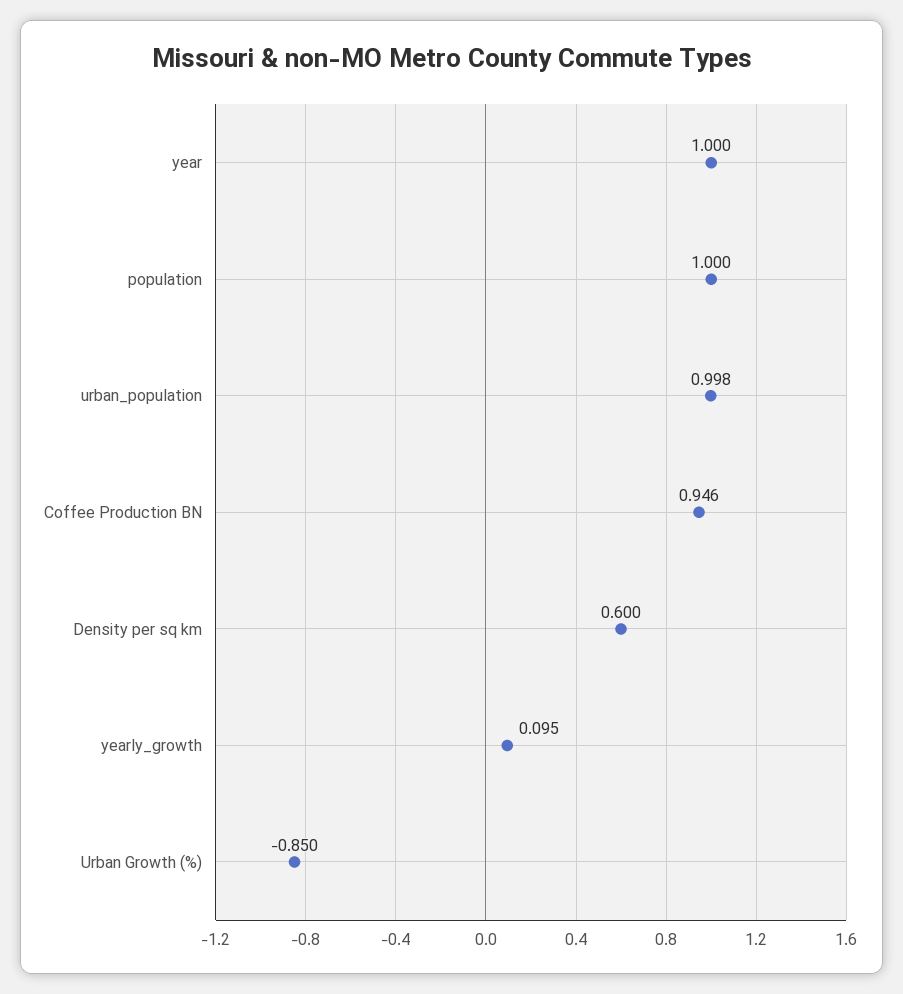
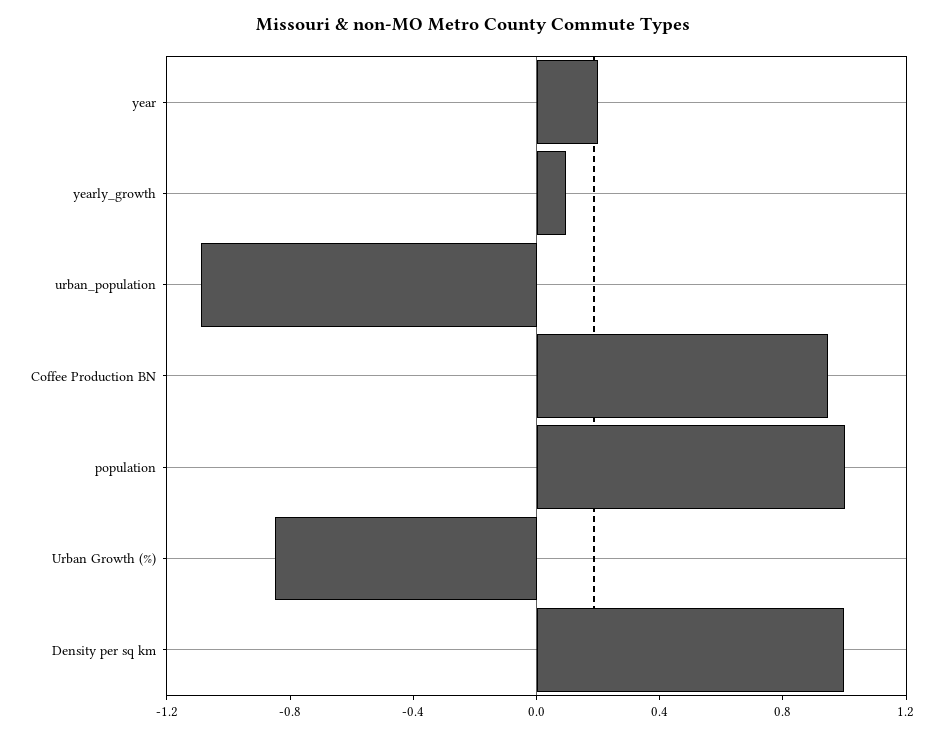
  {
-   "year": 1,
+   "year": 0.2,
    "population": 1,
-   "urban_population": 0.998,
+   "urban_population": -1.1,
    "Coffee Production BN": 0.946,
-   "Density per sq km": 0.6,
+   "Density per sq km": 1,
    "yearly_growth": 0.095,
    "Urban Growth (%)": -0.85
  }

